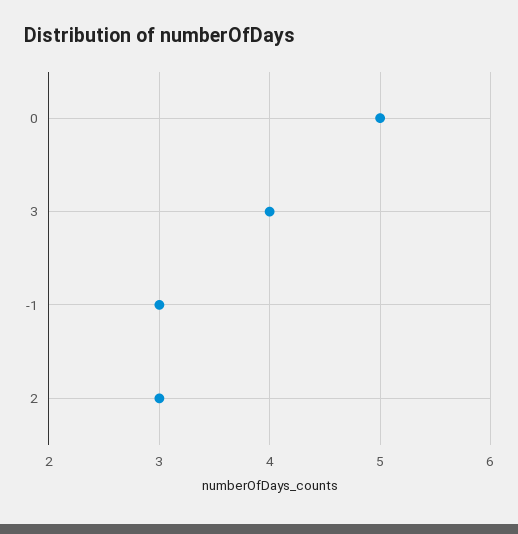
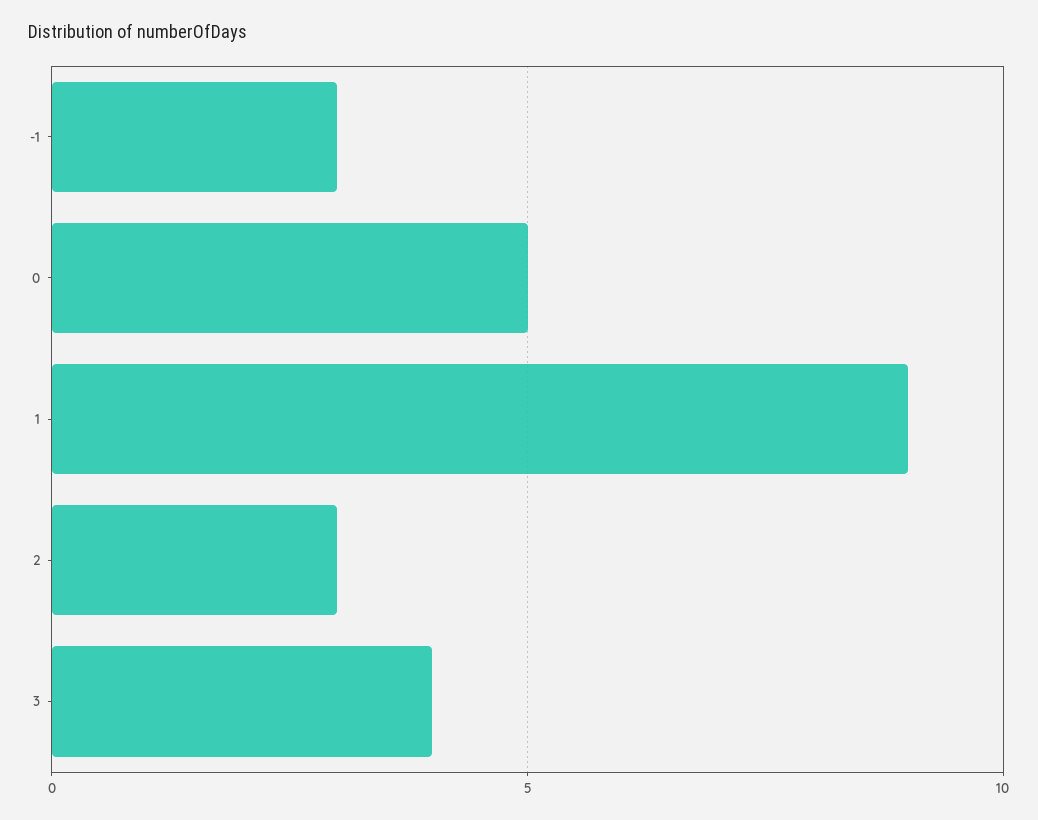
  {
    "0": 5,
    "3": 4,
    "-1": 3,
-   "2": 3
+   "2": 3,
+   "1": 9
  }

